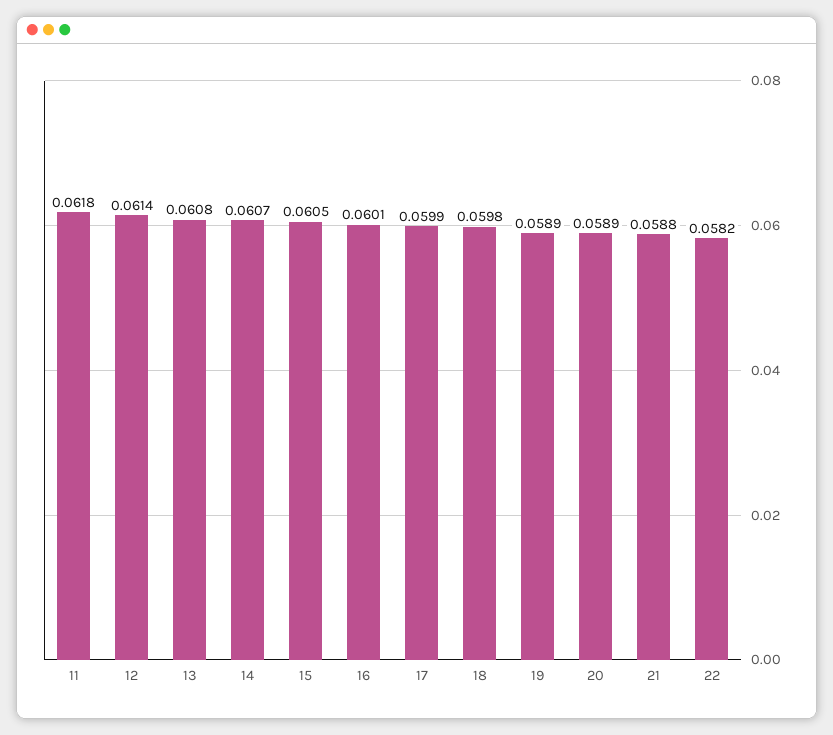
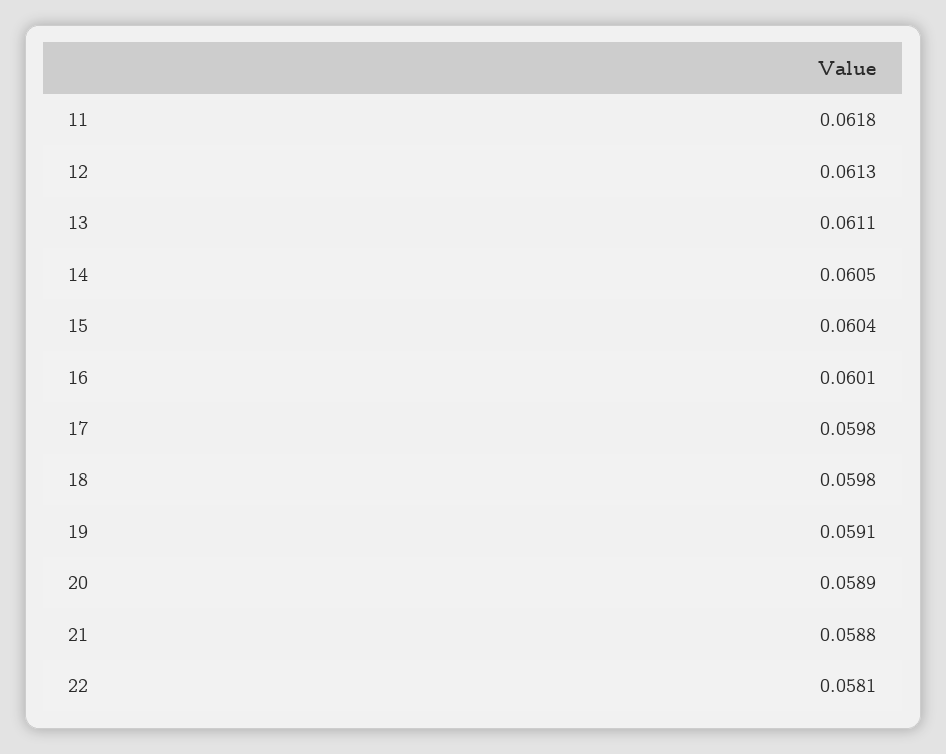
  {
    "11": 0.0618,
-   "12": 0.0614,
+   "12": 0.0613,
-   "13": 0.0608,
+   "13": 0.0611,
-   "14": 0.0607,
+   "14": 0.0605,
-   "15": 0.0605,
+   "15": 0.0604,
    "16": 0.0601,
-   "17": 0.0599,
+   "17": 0.0598,
    "18": 0.0598,
-   "19": 0.0589,
+   "19": 0.0591,
    "20": 0.0589,
    "21": 0.0588,
-   "22": 0.0582
+   "22": 0.0581
  }

